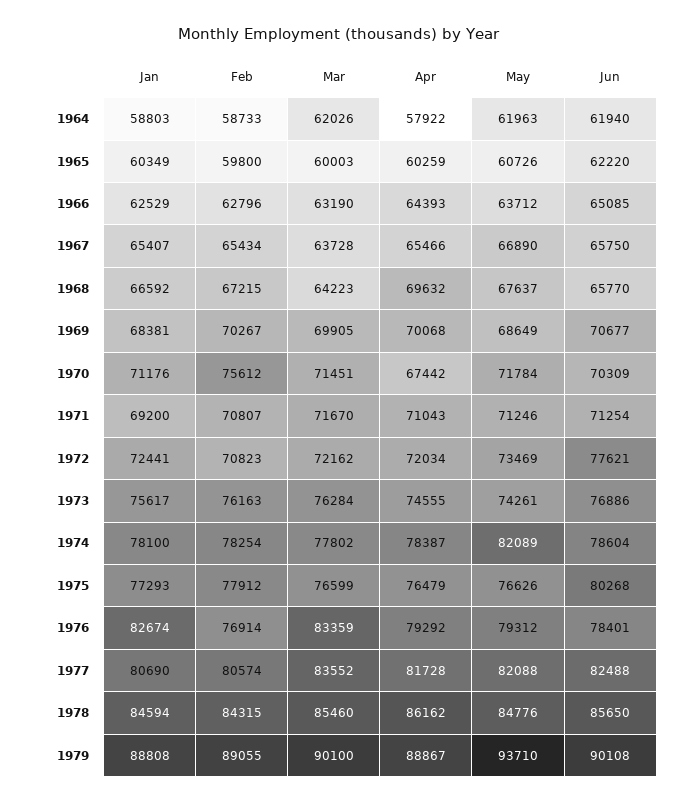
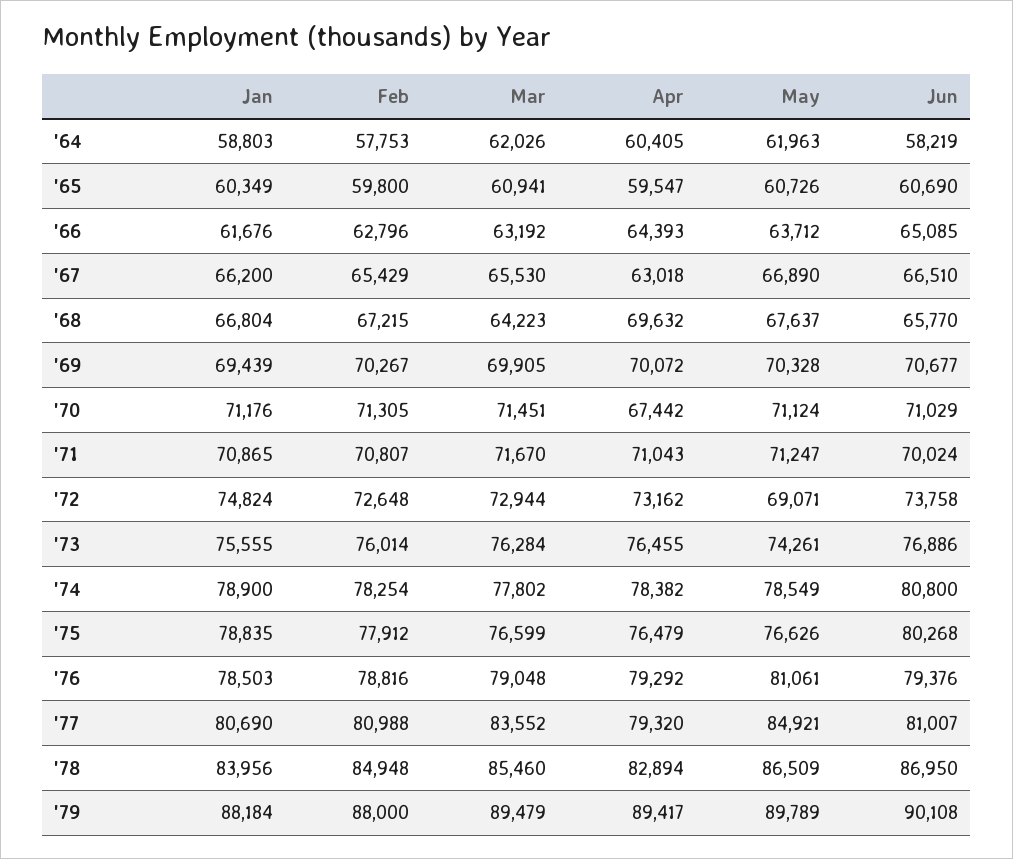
  {
    "Jan": {
      "1964": 58803,
      "1965": 60349,
-     "1966": 62529,
+     "1966": 61676,
-     "1967": 65407,
+     "1967": 66200,
-     "1968": 66592,
+     "1968": 66804,
-     "1969": 68381,
+     "1969": 69439,
      "1970": 71176,
-     "1971": 69200,
+     "1971": 70865,
-     "1972": 72441,
+     "1972": 74824,
-     "1973": 75617,
+     "1973": 75555,
-     "1974": 78100,
+     "1974": 78900,
-     "1975": 77293,
+     "1975": 78835,
-     "1976": 82674,
+     "1976": 78503,
      "1977": 80690,
-     "1978": 84594,
+     "1978": 83956,
-     "1979": 88808
+     "1979": 88184
    },
    "Feb": {
-     "1964": 58733,
+     "1964": 57753,
      "1965": 59800,
      "1966": 62796,
-     "1967": 65434,
+     "1967": 65429,
      "1968": 67215,
      "1969": 70267,
-     "1970": 75612,
+     "1970": 71305,
      "1971": 70807,
-     "1972": 70823,
+     "1972": 72648,
-     "1973": 76163,
+     "1973": 76014,
      "1974": 78254,
      "1975": 77912,
-     "1976": 76914,
+     "1976": 78816,
-     "1977": 80574,
+     "1977": 80988,
-     "1978": 84315,
+     "1978": 84948,
-     "1979": 89055
+     "1979": 88000
    },
    "Mar": {
      "1964": 62026,
-     "1965": 60003,
+     "1965": 60941,
-     "1966": 63190,
+     "1966": 63192,
-     "1967": 63728,
+     "1967": 65530,
      "1968": 64223,
      "1969": 69905,
      "1970": 71451,
      "1971": 71670,
-     "1972": 72162,
+     "1972": 72944,
      "1973": 76284,
      "1974": 77802,
      "1975": 76599,
-     "1976": 83359,
+     "1976": 79048,
      "1977": 83552,
      "1978": 85460,
-     "1979": 90100
+     "1979": 89479
    },
    "Apr": {
-     "1964": 57922,
+     "1964": 60405,
-     "1965": 60259,
+     "1965": 59547,
      "1966": 64393,
-     "1967": 65466,
+     "1967": 63018,
      "1968": 69632,
-     "1969": 70068,
+     "1969": 70072,
      "1970": 67442,
      "1971": 71043,
-     "1972": 72034,
+     "1972": 73162,
-     "1973": 74555,
+     "1973": 76455,
-     "1974": 78387,
+     "1974": 78382,
      "1975": 76479,
      "1976": 79292,
-     "1977": 81728,
+     "1977": 79320,
-     "1978": 86162,
+     "1978": 82894,
-     "1979": 88867
+     "1979": 89417
    },
    "May": {
      "1964": 61963,
      "1965": 60726,
      "1966": 63712,
      "1967": 66890,
      "1968": 67637,
-     "1969": 68649,
+     "1969": 70328,
-     "1970": 71784,
+     "1970": 71124,
-     "1971": 71246,
+     "1971": 71247,
-     "1972": 73469,
+     "1972": 69071,
      "1973": 74261,
-     "1974": 82089,
+     "1974": 78549,
      "1975": 76626,
-     "1976": 79312,
+     "1976": 81061,
-     "1977": 82088,
+     "1977": 84921,
-     "1978": 84776,
+     "1978": 86509,
-     "1979": 93710
+     "1979": 89789
    },
    "Jun": {
-     "1964": 61940,
+     "1964": 58219,
-     "1965": 62220,
+     "1965": 60690,
      "1966": 65085,
-     "1967": 65750,
+     "1967": 66510,
      "1968": 65770,
      "1969": 70677,
-     "1970": 70309,
+     "1970": 71029,
-     "1971": 71254,
+     "1971": 70024,
-     "1972": 77621,
+     "1972": 73758,
      "1973": 76886,
-     "1974": 78604,
+     "1974": 80800,
      "1975": 80268,
-     "1976": 78401,
+     "1976": 79376,
-     "1977": 82488,
+     "1977": 81007,
-     "1978": 85650,
+     "1978": 86950,
      "1979": 90108
    }
  }

